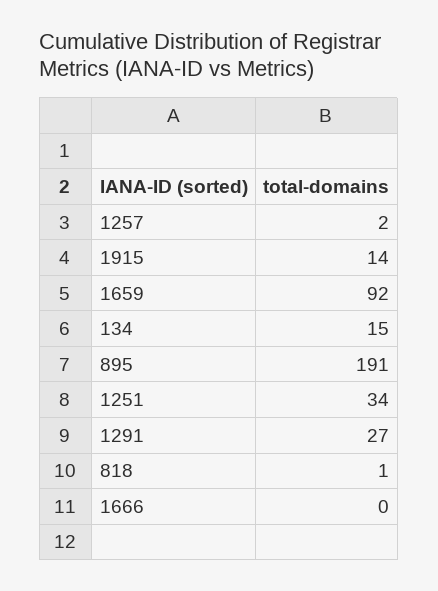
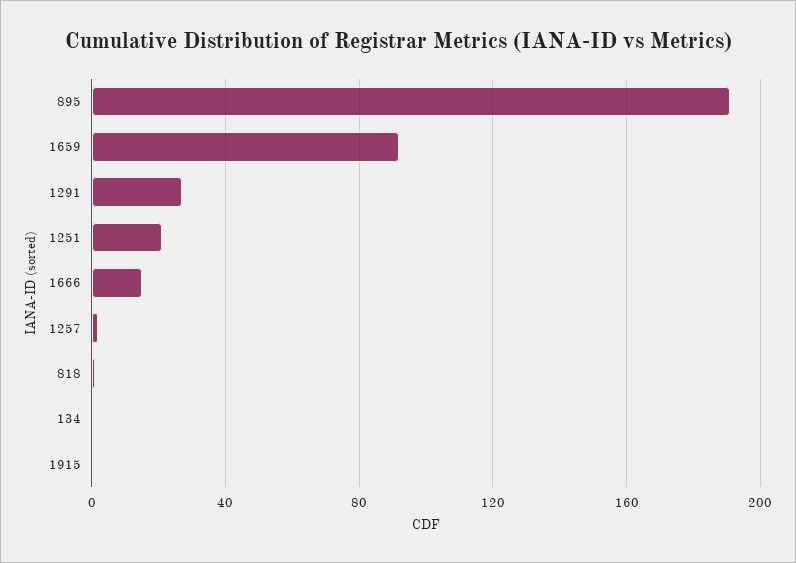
  {
    "1257": 2,
-   "1915": 14,
+   "1915": 0,
    "1659": 92,
-   "134": 15,
+   "134": 0,
    "895": 191,
-   "1251": 34,
+   "1251": 20,
    "1291": 27,
    "818": 1,
-   "1666": 0
+   "1666": 15
  }

